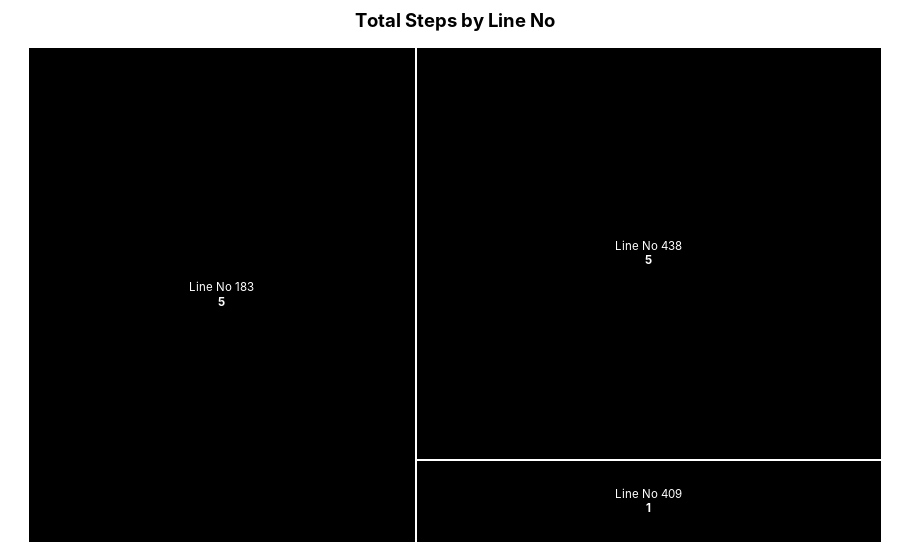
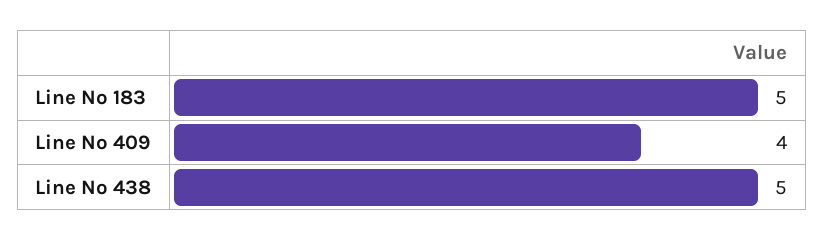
  {
    "Line No 183": 5,
    "Line No 438": 5,
-   "Line No 409": 1
+   "Line No 409": 4
  }

